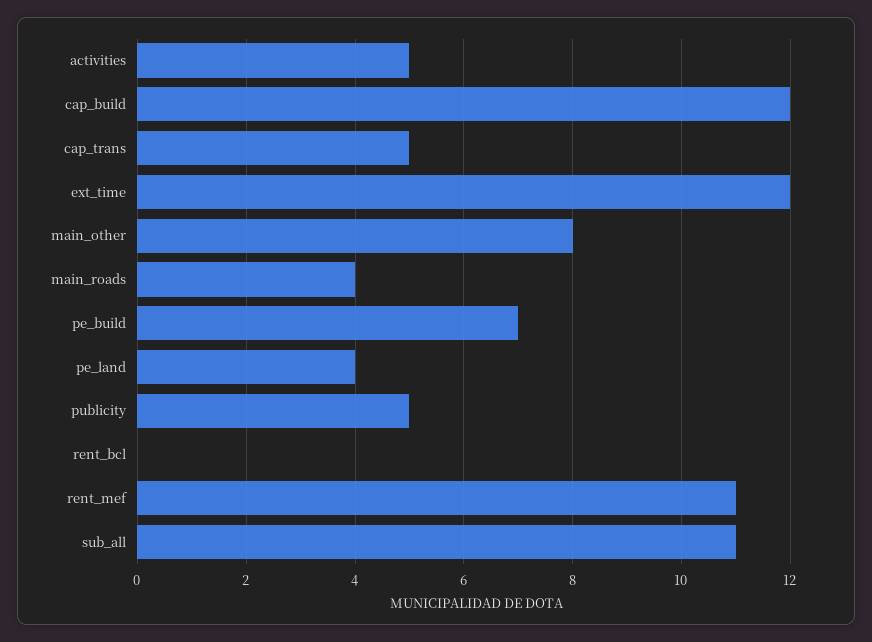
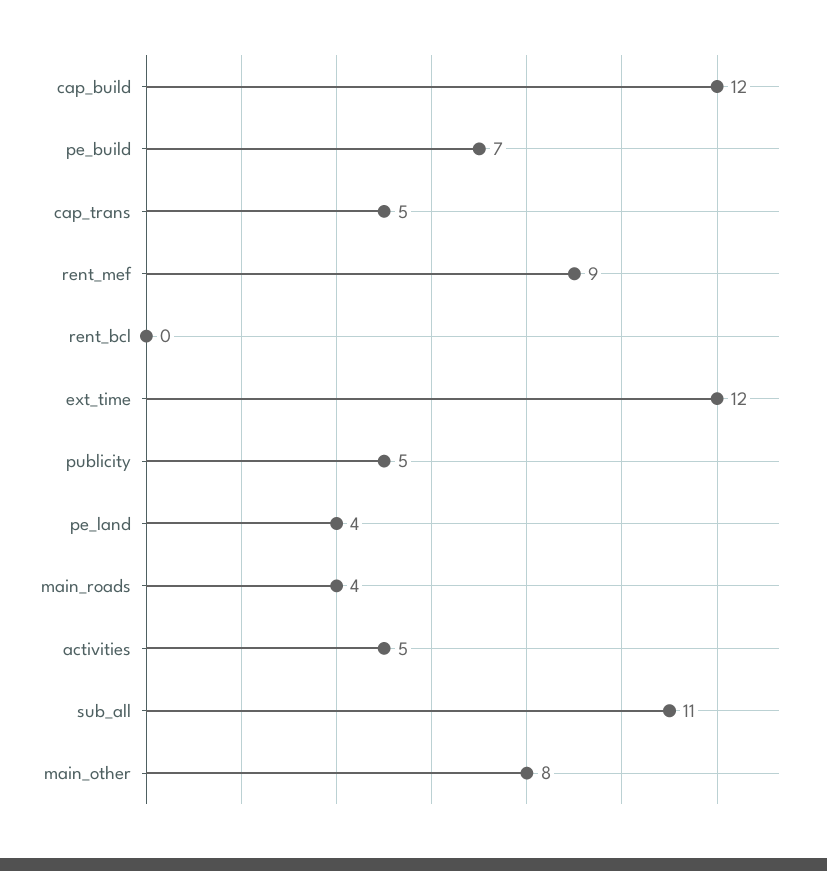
  {
    "activities": 5,
    "cap_build": 12,
    "cap_trans": 5,
    "ext_time": 12,
    "main_other": 8,
    "main_roads": 4,
    "pe_build": 7,
    "pe_land": 4,
    "publicity": 5,
    "rent_bcl": 0,
-   "rent_mef": 11,
+   "rent_mef": 9,
    "sub_all": 11
  }

